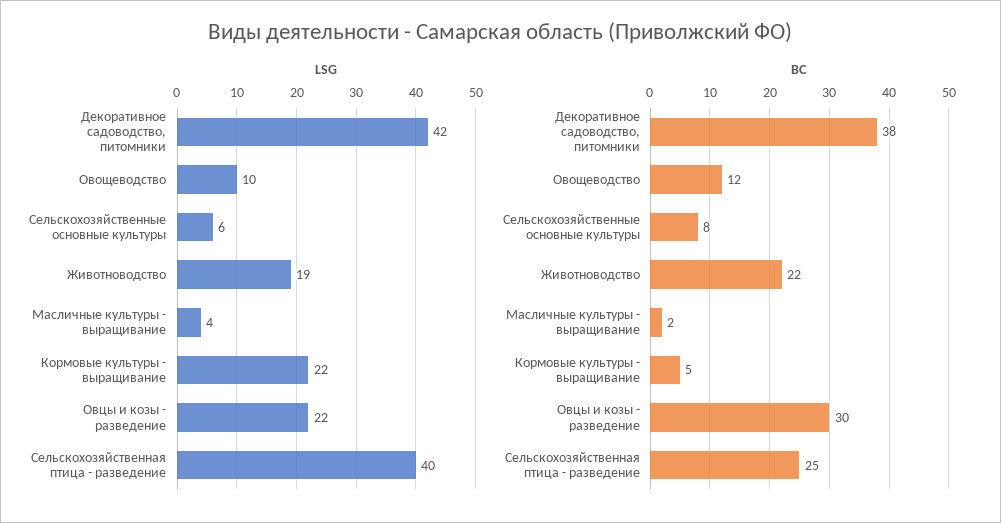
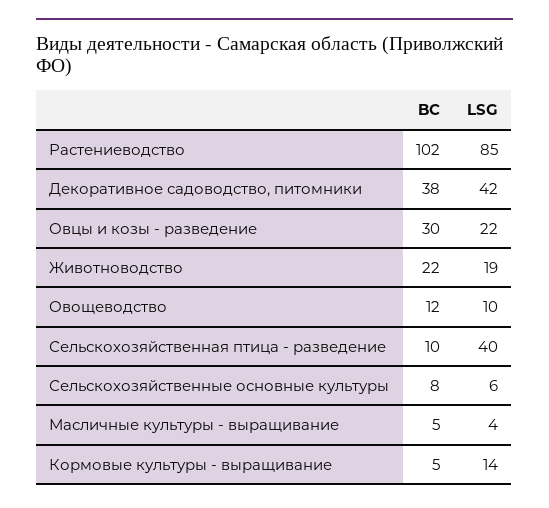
  {
    "LSG": {
      "Декоративное садоводство, питомники": 42,
      "Овощеводство": 10,
      "Сельскохозяйственные основные культуры": 6,
      "Животноводство": 19,
      "Масличные культуры - выращивание": 4,
-     "Кормовые культуры - выращивание": 22,
+     "Кормовые культуры - выращивание": 14,
      "Овцы и козы - разведение": 22,
-     "Сельскохозяйственная птица - разведение": 40
+     "Сельскохозяйственная птица - разведение": 40,
+     "Растениеводство": 85
    },
    "BC": {
      "Декоративное садоводство, питомники": 38,
      "Овощеводство": 12,
      "Сельскохозяйственные основные культуры": 8,
      "Животноводство": 22,
-     "Масличные культуры - выращивание": 2,
+     "Масличные культуры - выращивание": 5,
      "Кормовые культуры - выращивание": 5,
      "Овцы и козы - разведение": 30,
-     "Сельскохозяйственная птица - разведение": 25
+     "Сельскохозяйственная птица - разведение": 10,
+     "Растениеводство": 102
    }
  }

